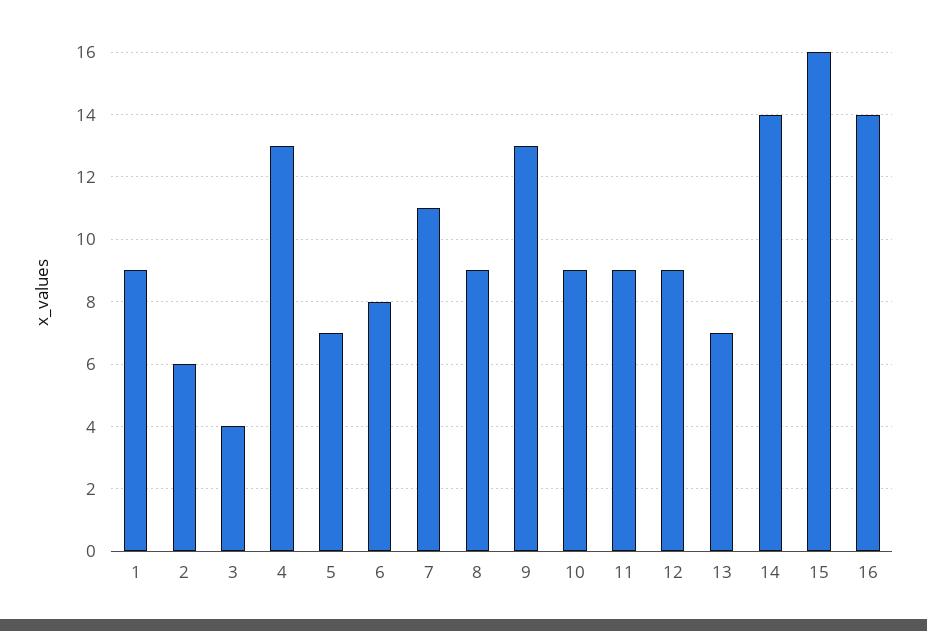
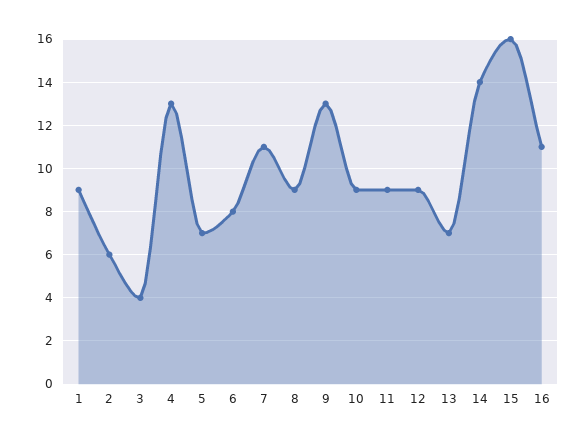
  {
    "1": 9,
    "2": 6,
    "3": 4,
    "4": 13,
    "5": 7,
    "6": 8,
    "7": 11,
    "8": 9,
    "9": 13,
    "10": 9,
    "11": 9,
    "12": 9,
    "13": 7,
    "14": 14,
    "15": 16,
-   "16": 14
+   "16": 11
  }

